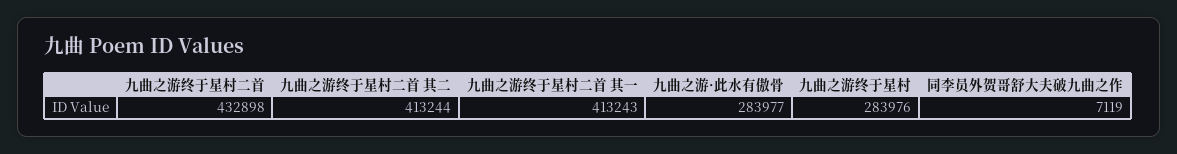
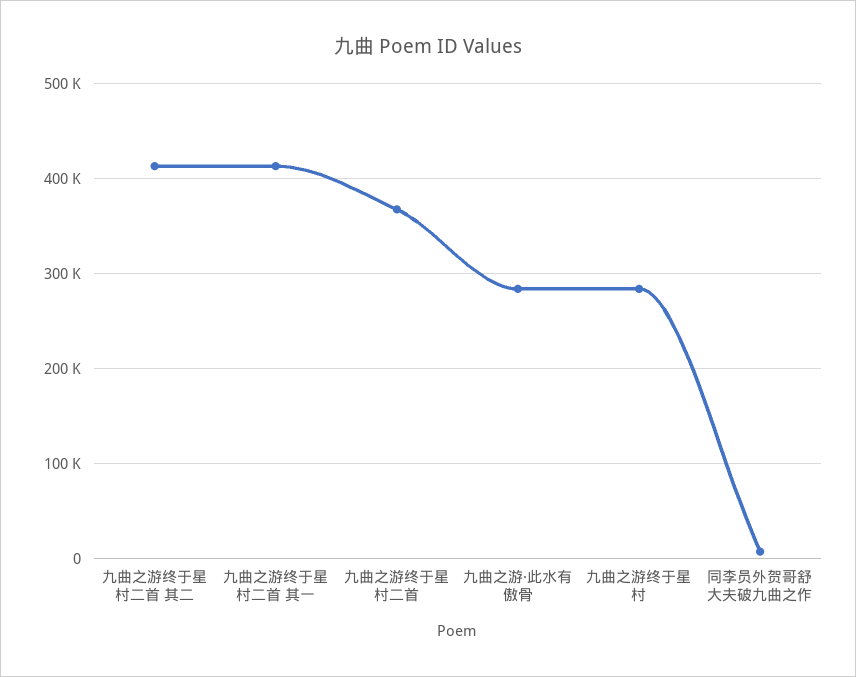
  {
-   "九曲之游终于星村二首": 432898,
+   "九曲之游终于星村二首": 370000,
    "九曲之游终于星村二首 其二": 413244,
    "九曲之游终于星村二首 其一": 413243,
    "九曲之游·此水有傲骨": 283977,
    "九曲之游终于星村": 283976,
    "同李员外贺哥舒大夫破九曲之作": 7119
  }

